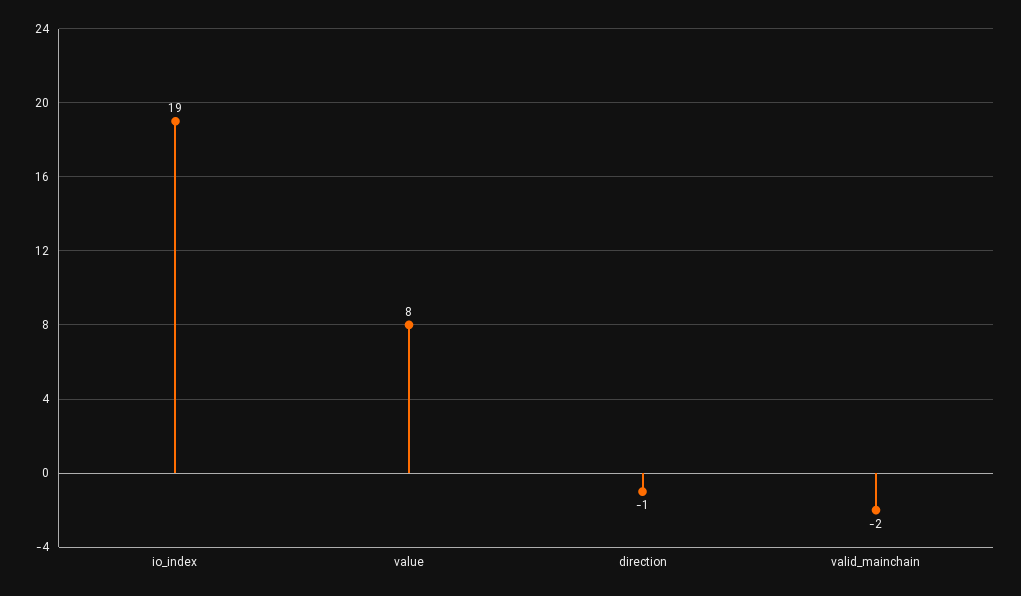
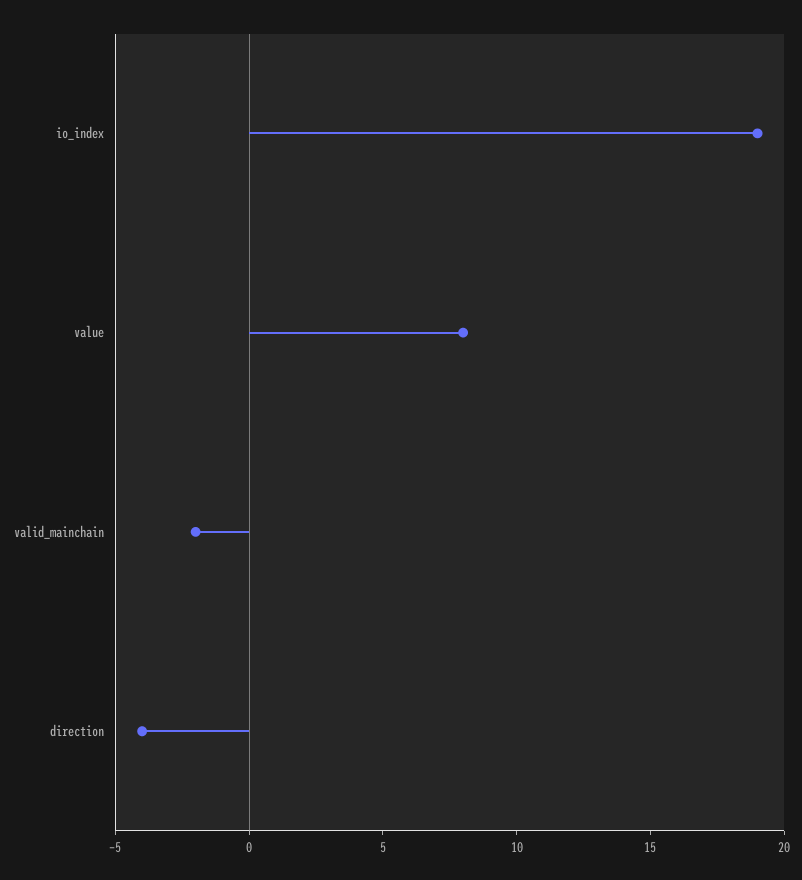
  {
    "io_index": 19,
    "value": 8,
-   "direction": -1,
+   "direction": -4,
    "valid_mainchain": -2
  }

